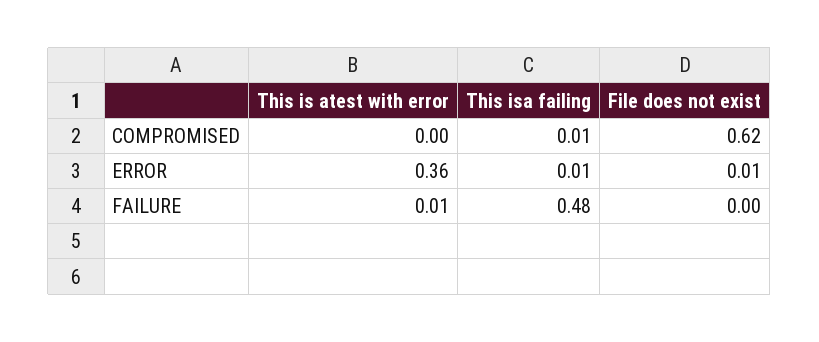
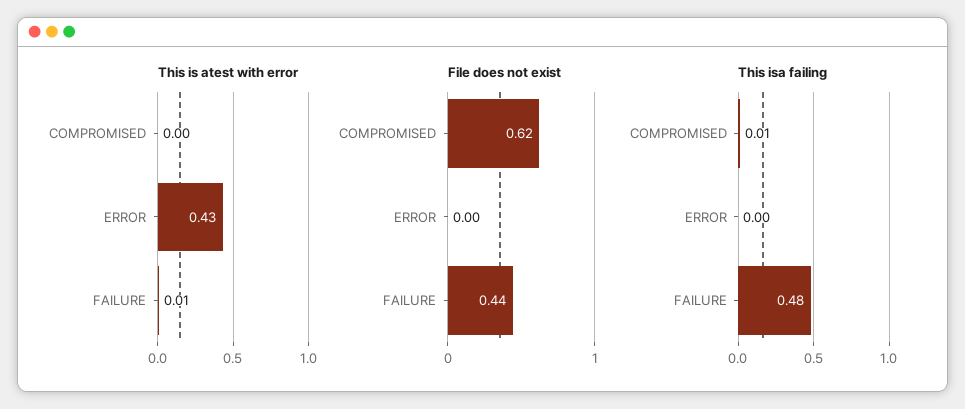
  {
    "This is atest with error": {
      "COMPROMISED": 0,
-     "ERROR": 0.36,
+     "ERROR": 0.43,
      "FAILURE": 0.01
    },
    "This isa failing": {
      "COMPROMISED": 0.01,
-     "ERROR": 0.01,
+     "ERROR": 0,
      "FAILURE": 0.48
    },
    "File does not exist": {
      "COMPROMISED": 0.62,
-     "ERROR": 0.01,
+     "ERROR": 0,
-     "FAILURE": 0
+     "FAILURE": 0.44
    }
  }

